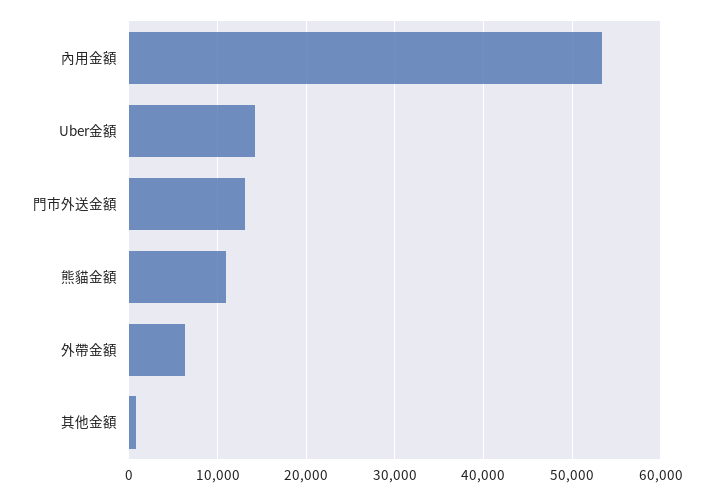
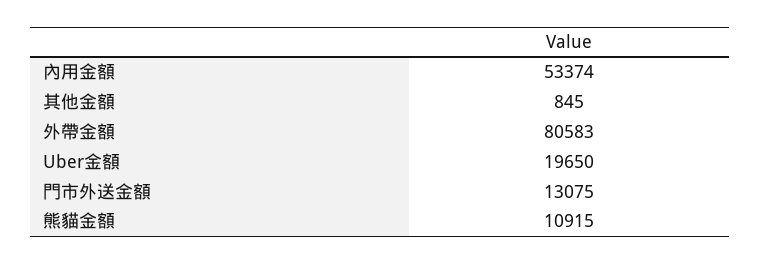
  {
    "內用金額": 53374,
-   "Uber金額": 14000,
+   "Uber金額": 19650,
    "門市外送金額": 13075,
    "熊貓金額": 10915,
-   "外帶金額": 6000,
+   "外帶金額": 80583,
    "其他金額": 845
  }

